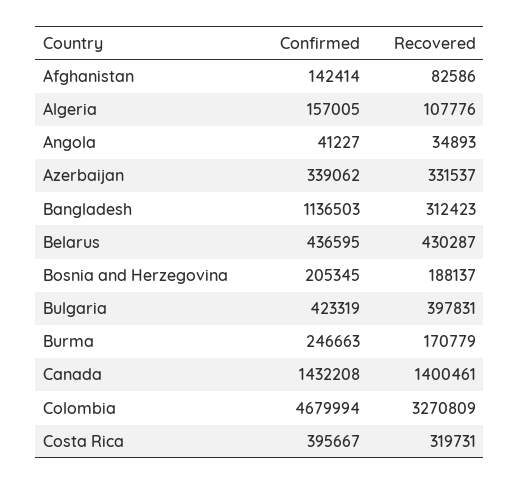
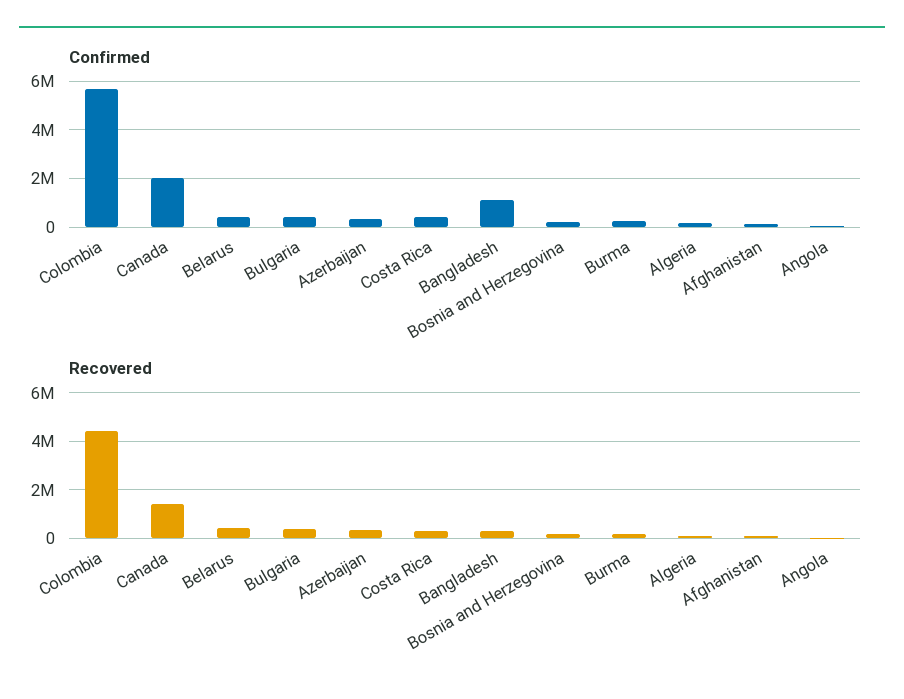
  {
    "Confirmed": {
      "Afghanistan": 142414,
      "Algeria": 157005,
      "Angola": 41227,
      "Azerbaijan": 339062,
      "Bangladesh": 1136503,
      "Belarus": 436595,
      "Bosnia and Herzegovina": 205345,
      "Bulgaria": 423319,
      "Burma": 246663,
-     "Canada": 1432208,
+     "Canada": 2000000,
-     "Colombia": 4679994,
+     "Colombia": 5750000,
      "Costa Rica": 395667
    },
    "Recovered": {
      "Afghanistan": 82586,
      "Algeria": 107776,
      "Angola": 34893,
      "Azerbaijan": 331537,
      "Bangladesh": 312423,
      "Belarus": 430287,
      "Bosnia and Herzegovina": 188137,
      "Bulgaria": 397831,
      "Burma": 170779,
      "Canada": 1400461,
-     "Colombia": 3270809,
+     "Colombia": 4500000,
      "Costa Rica": 319731
    }
  }

